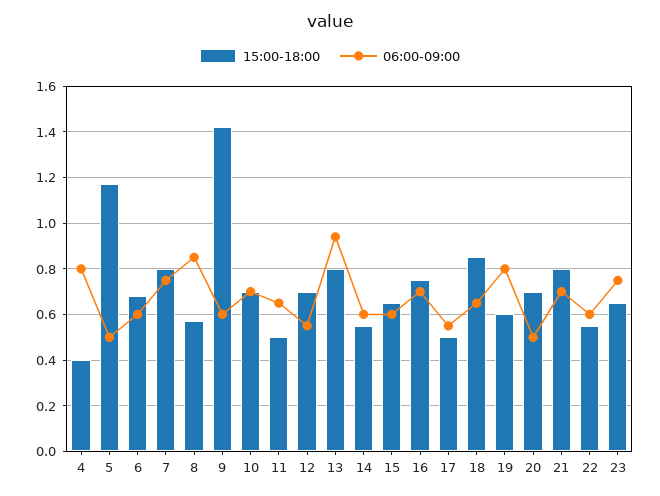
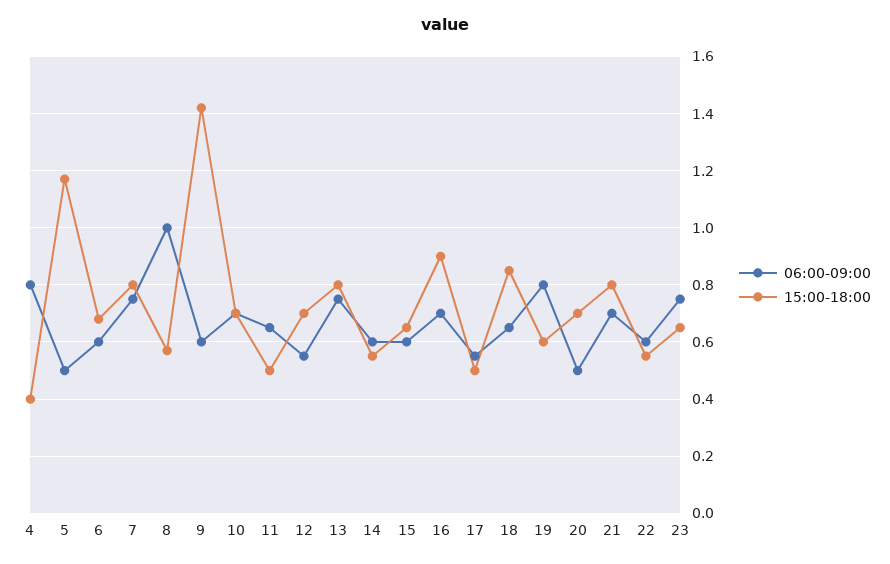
  {
    "15:00-18:00": {
      "4": 0.4,
      "5": 1.15,
      "6": 0.7,
      "7": 0.8,
      "8": 0.55,
      "9": 1.4,
      "10": 0.7,
      "11": 0.5,
      "12": 0.7,
      "13": 0.8,
      "14": 0.55,
      "15": 0.65,
-     "16": 0.75,
+     "16": 0.9,
      "17": 0.5,
      "18": 0.85,
      "19": 0.6,
      "20": 0.7,
      "21": 0.8,
      "22": 0.55,
      "23": 0.65
    },
    "06:00-09:00": {
      "4": 0.8,
      "5": 0.5,
      "6": 0.6,
      "7": 0.75,
-     "8": 0.85,
+     "8": 1,
      "9": 0.6,
      "10": 0.7,
      "11": 0.65,
      "12": 0.55,
-     "13": 0.95,
+     "13": 0.75,
      "14": 0.6,
      "15": 0.6,
      "16": 0.7,
      "17": 0.55,
      "18": 0.65,
      "19": 0.8,
      "20": 0.5,
      "21": 0.7,
      "22": 0.6,
      "23": 0.75
    }
  }

